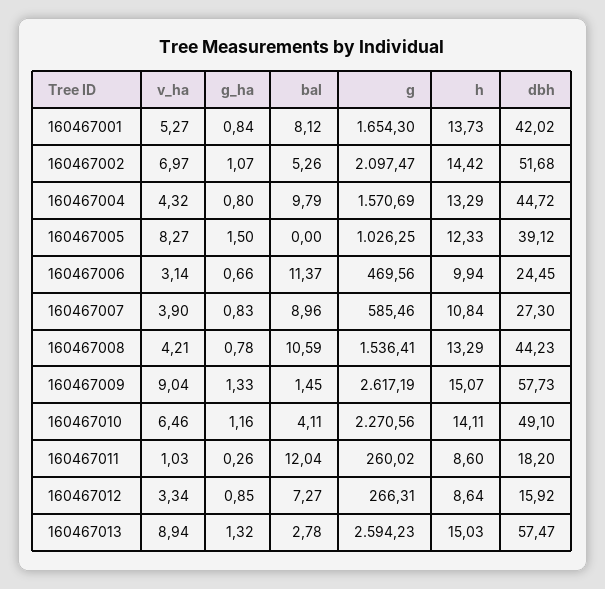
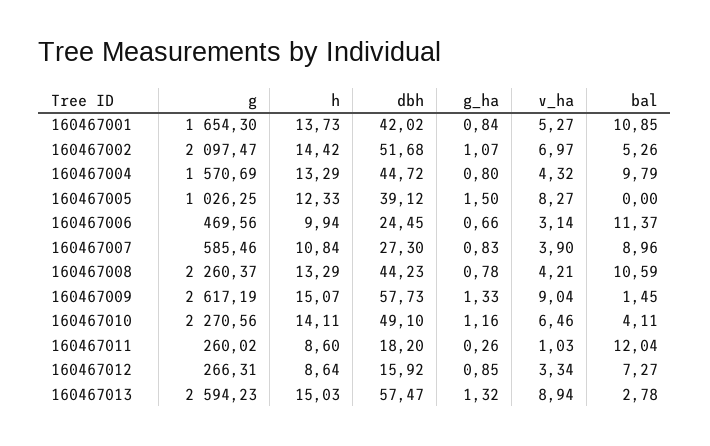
  {
    "v_ha": {
      "160467001": 5.27,
      "160467002": 6.97,
      "160467004": 4.32,
      "160467005": 8.27,
      "160467006": 3.14,
      "160467007": 3.9,
      "160467008": 4.21,
      "160467009": 9.04,
      "160467010": 6.46,
      "160467011": 1.03,
      "160467012": 3.34,
      "160467013": 8.94
    },
    "g_ha": {
      "160467001": 0.84,
      "160467002": 1.07,
      "160467004": 0.8,
      "160467005": 1.5,
      "160467006": 0.66,
      "160467007": 0.83,
      "160467008": 0.78,
      "160467009": 1.33,
      "160467010": 1.16,
      "160467011": 0.26,
      "160467012": 0.85,
      "160467013": 1.32
    },
    "bal": {
-     "160467001": 8.12,
+     "160467001": 10.85,
      "160467002": 5.26,
      "160467004": 9.79,
      "160467005": 0,
      "160467006": 11.37,
      "160467007": 8.96,
      "160467008": 10.59,
      "160467009": 1.45,
      "160467010": 4.11,
      "160467011": 12.04,
      "160467012": 7.27,
      "160467013": 2.78
    },
    "g": {
      "160467001": 1654.3,
      "160467002": 2097.47,
      "160467004": 1570.69,
      "160467005": 1026.25,
      "160467006": 469.56,
      "160467007": 585.46,
-     "160467008": 1536.41,
+     "160467008": 2260.37,
      "160467009": 2617.19,
      "160467010": 2270.56,
      "160467011": 260.02,
      "160467012": 266.31,
      "160467013": 2594.23
    },
    "h": {
      "160467001": 13.73,
      "160467002": 14.42,
      "160467004": 13.29,
      "160467005": 12.33,
      "160467006": 9.94,
      "160467007": 10.84,
      "160467008": 13.29,
      "160467009": 15.07,
      "160467010": 14.11,
      "160467011": 8.6,
      "160467012": 8.64,
      "160467013": 15.03
    },
    "dbh": {
      "160467001": 42.02,
      "160467002": 51.68,
      "160467004": 44.72,
      "160467005": 39.12,
      "160467006": 24.45,
      "160467007": 27.3,
      "160467008": 44.23,
      "160467009": 57.73,
      "160467010": 49.1,
      "160467011": 18.2,
      "160467012": 15.92,
      "160467013": 57.47
    }
  }

